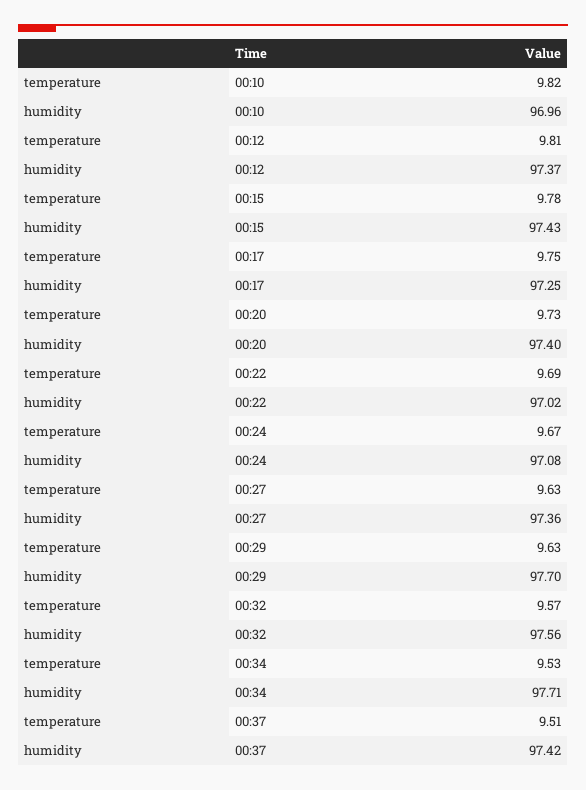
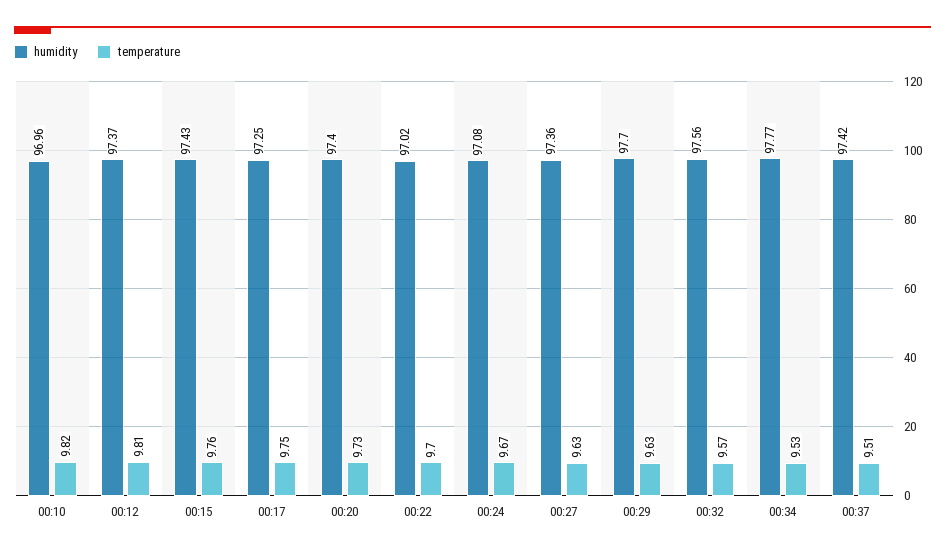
  {
    "temperature": {
      "00:10": 9.82,
      "00:12": 9.81,
-     "00:15": 9.78,
+     "00:15": 9.76,
      "00:17": 9.75,
      "00:20": 9.73,
-     "00:22": 9.69,
+     "00:22": 9.7,
      "00:24": 9.67,
      "00:27": 9.63,
      "00:29": 9.63,
      "00:32": 9.57,
      "00:34": 9.53,
      "00:37": 9.51
    },
    "humidity": {
      "00:10": 96.96,
      "00:12": 97.37,
      "00:15": 97.43,
      "00:17": 97.25,
      "00:20": 97.4,
      "00:22": 97.02,
      "00:24": 97.08,
      "00:27": 97.36,
      "00:29": 97.7,
      "00:32": 97.56,
-     "00:34": 97.71,
+     "00:34": 97.77,
      "00:37": 97.42
    }
  }

